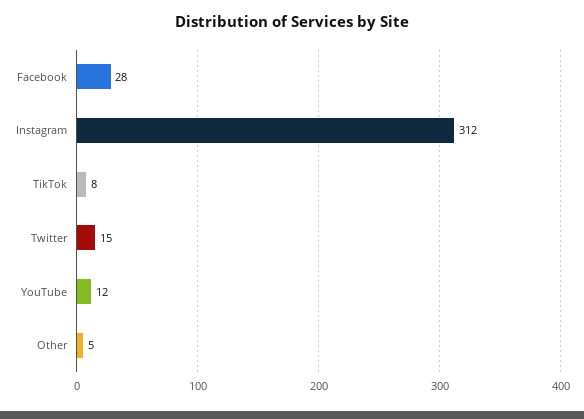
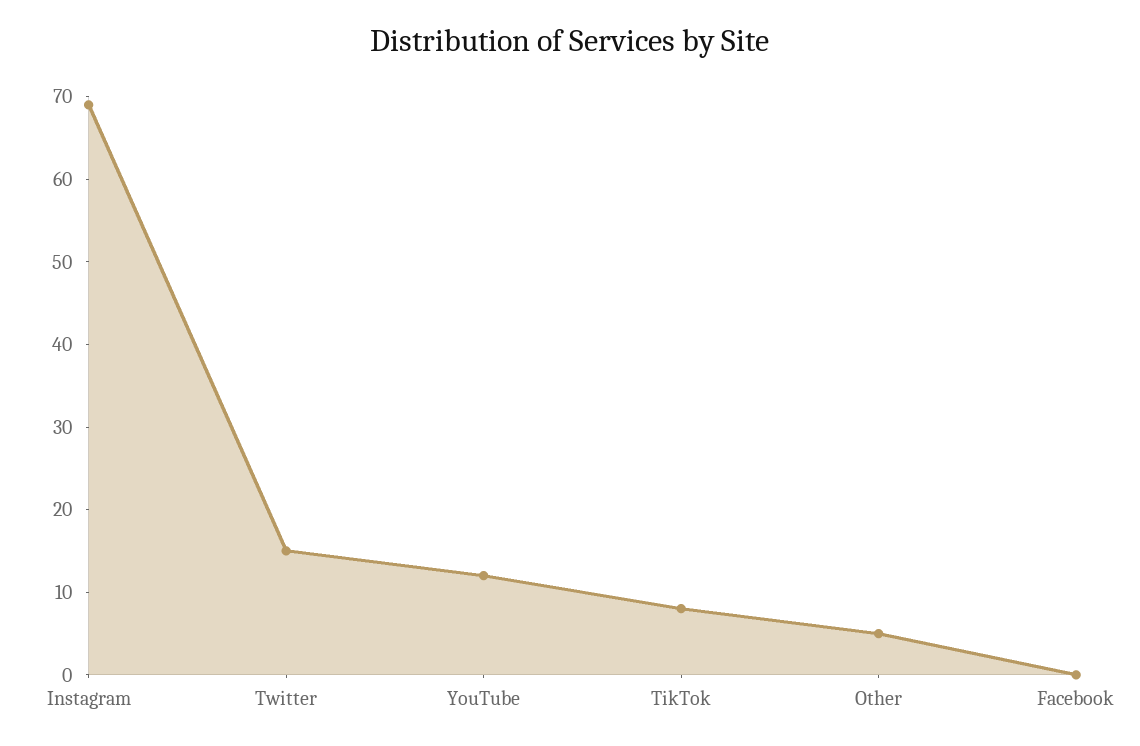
  {
-   "Facebook": 28,
+   "Facebook": 0,
-   "Instagram": 312,
+   "Instagram": 69,
    "TikTok": 8,
    "Twitter": 15,
    "YouTube": 12,
    "Other": 5
  }

